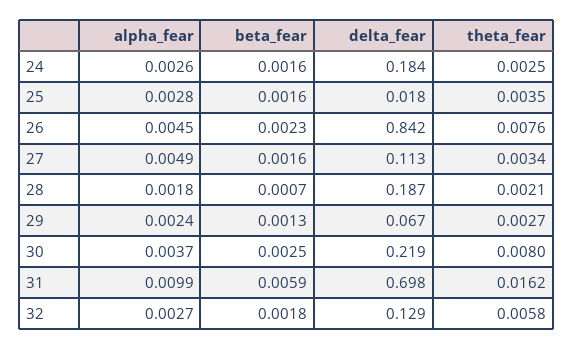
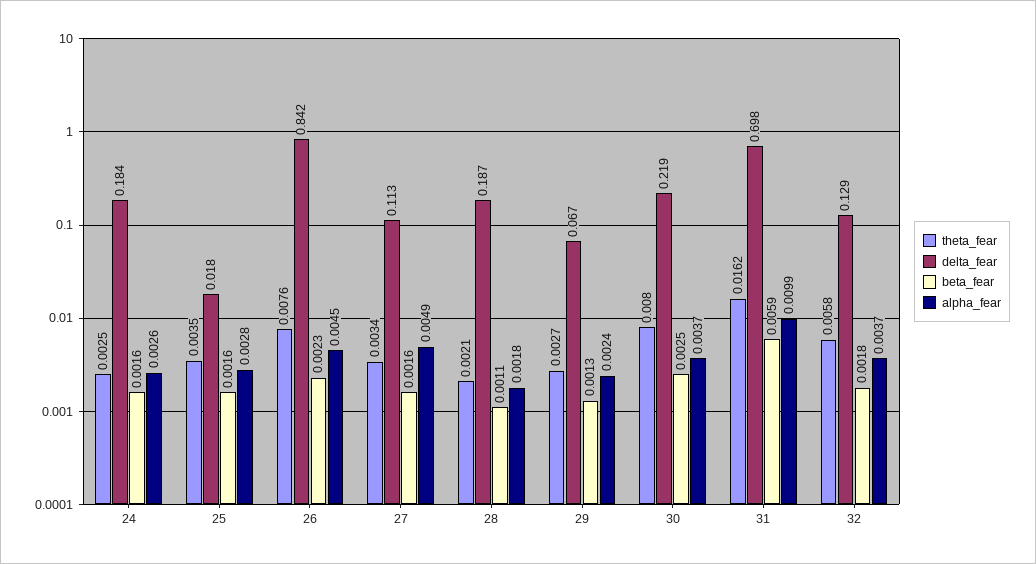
  {
    "alpha_fear": {
      "24": 0.0026,
      "25": 0.0028,
      "26": 0.0045,
      "27": 0.0049,
      "28": 0.0018,
      "29": 0.0024,
      "30": 0.0037,
      "31": 0.0099,
-     "32": 0.0027
+     "32": 0.0037
    },
    "beta_fear": {
      "24": 0.0016,
      "25": 0.0016,
      "26": 0.0023,
      "27": 0.0016,
-     "28": 0.0007,
+     "28": 0.0011,
      "29": 0.0013,
      "30": 0.0025,
      "31": 0.0059,
      "32": 0.0018
    },
    "delta_fear": {
      "24": 0.184,
      "25": 0.018,
      "26": 0.842,
      "27": 0.113,
      "28": 0.187,
      "29": 0.067,
      "30": 0.219,
      "31": 0.698,
      "32": 0.129
    },
    "theta_fear": {
      "24": 0.0025,
      "25": 0.0035,
      "26": 0.0076,
      "27": 0.0034,
      "28": 0.0021,
      "29": 0.0027,
      "30": 0.008,
      "31": 0.0162,
      "32": 0.0058
    }
  }

